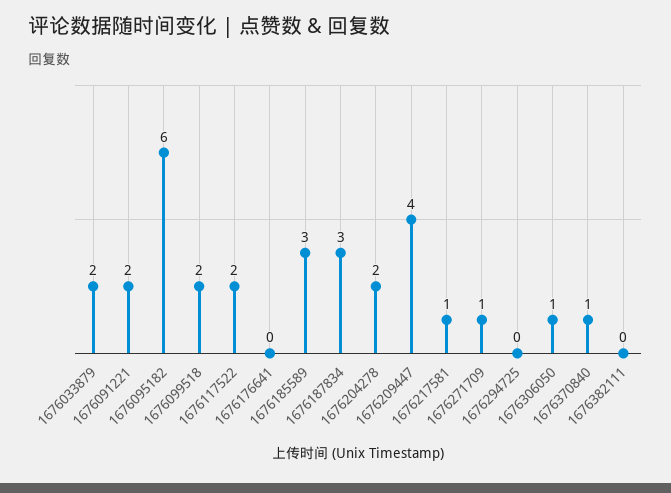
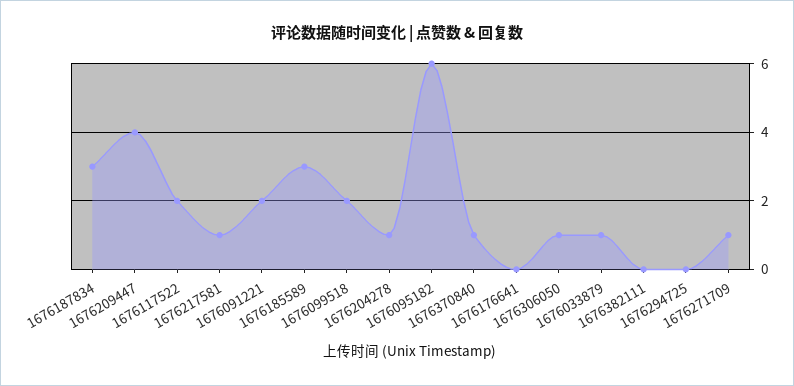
  {
-   "1676033879": 2,
+   "1676033879": 1,
    "1676091221": 2,
    "1676095182": 6,
    "1676099518": 2,
    "1676117522": 2,
    "1676176641": 0,
    "1676185589": 3,
    "1676187834": 3,
-   "1676204278": 2,
+   "1676204278": 1,
    "1676209447": 4,
    "1676217581": 1,
    "1676271709": 1,
    "1676294725": 0,
    "1676306050": 1,
    "1676370840": 1,
    "1676382111": 0
  }

